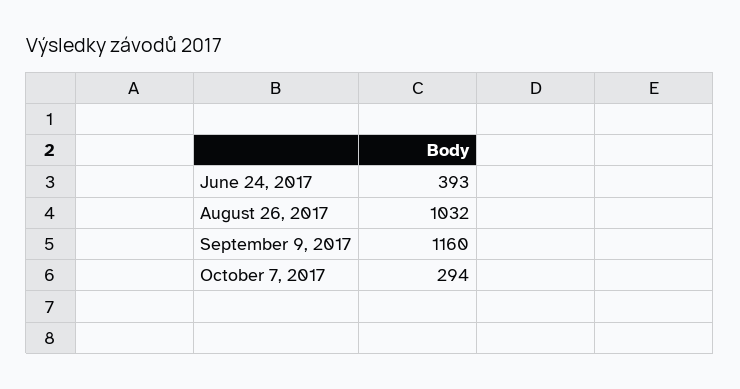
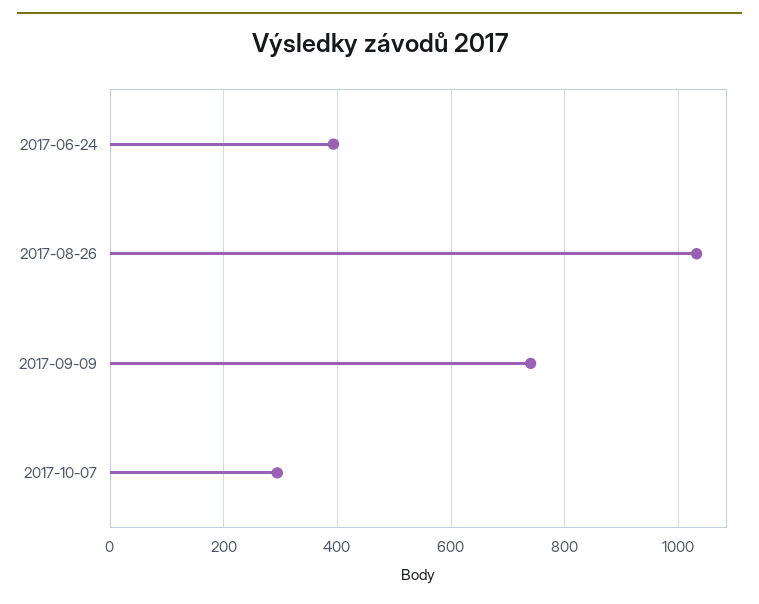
  {
    "June 24, 2017": 393,
    "August 26, 2017": 1032,
-   "September 9, 2017": 1160,
+   "September 9, 2017": 740,
    "October 7, 2017": 294
  }

